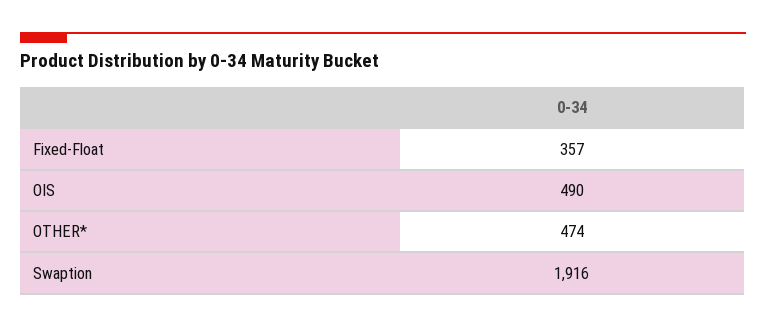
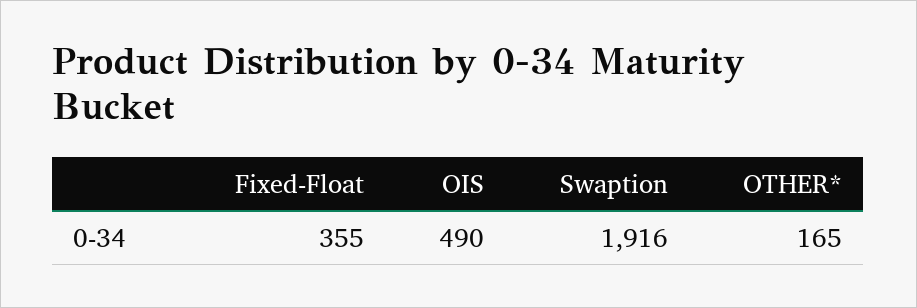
  {
-   "Fixed-Float": 357,
+   "Fixed-Float": 355,
    "OIS": 490,
-   "OTHER*": 474,
+   "OTHER*": 165,
    "Swaption": 1916
  }

